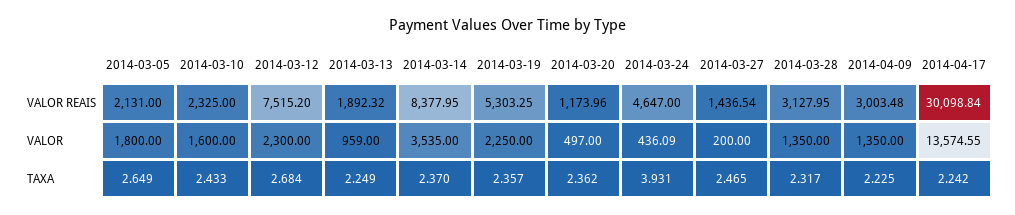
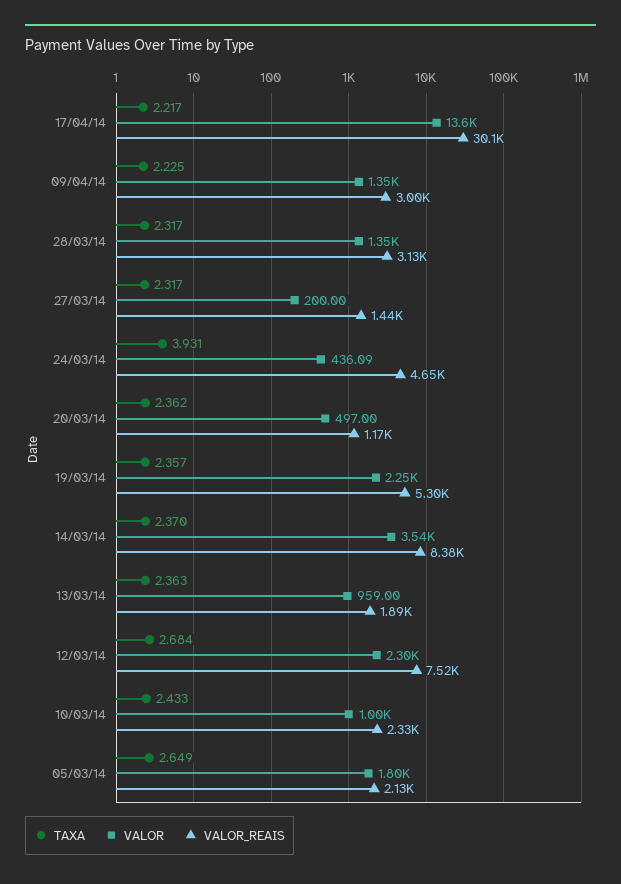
  {
    "VALOR REAIS": {
      "2014-03-05": 2131,
      "2014-03-10": 2325,
      "2014-03-12": 7515.2,
      "2014-03-13": 1892.32,
      "2014-03-14": 8377.95,
      "2014-03-19": 5303.25,
      "2014-03-20": 1173.96,
      "2014-03-24": 4647,
      "2014-03-27": 1436.54,
      "2014-03-28": 3127.95,
      "2014-04-09": 3003.48,
      "2014-04-17": 30098.84
    },
    "VALOR": {
      "2014-03-05": 1800,
-     "2014-03-10": 1600,
+     "2014-03-10": 1000,
      "2014-03-12": 2300,
      "2014-03-13": 959,
      "2014-03-14": 3535,
      "2014-03-19": 2250,
      "2014-03-20": 497,
      "2014-03-24": 436.09,
      "2014-03-27": 200,
      "2014-03-28": 1350,
      "2014-04-09": 1350,
      "2014-04-17": 13574.55
    },
    "TAXA": {
      "2014-03-05": 2.649,
      "2014-03-10": 2.433,
      "2014-03-12": 2.684,
-     "2014-03-13": 2.249,
+     "2014-03-13": 2.363,
      "2014-03-14": 2.37,
      "2014-03-19": 2.357,
      "2014-03-20": 2.362,
      "2014-03-24": 3.931,
-     "2014-03-27": 2.465,
+     "2014-03-27": 2.317,
      "2014-03-28": 2.317,
      "2014-04-09": 2.225,
-     "2014-04-17": 2.242
+     "2014-04-17": 2.217
    }
  }

